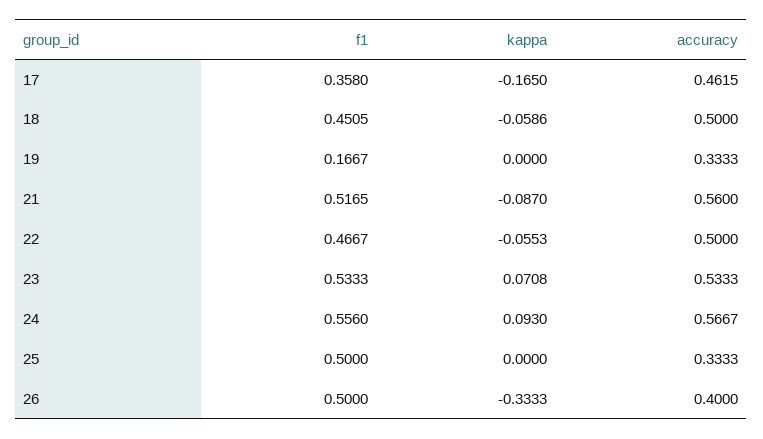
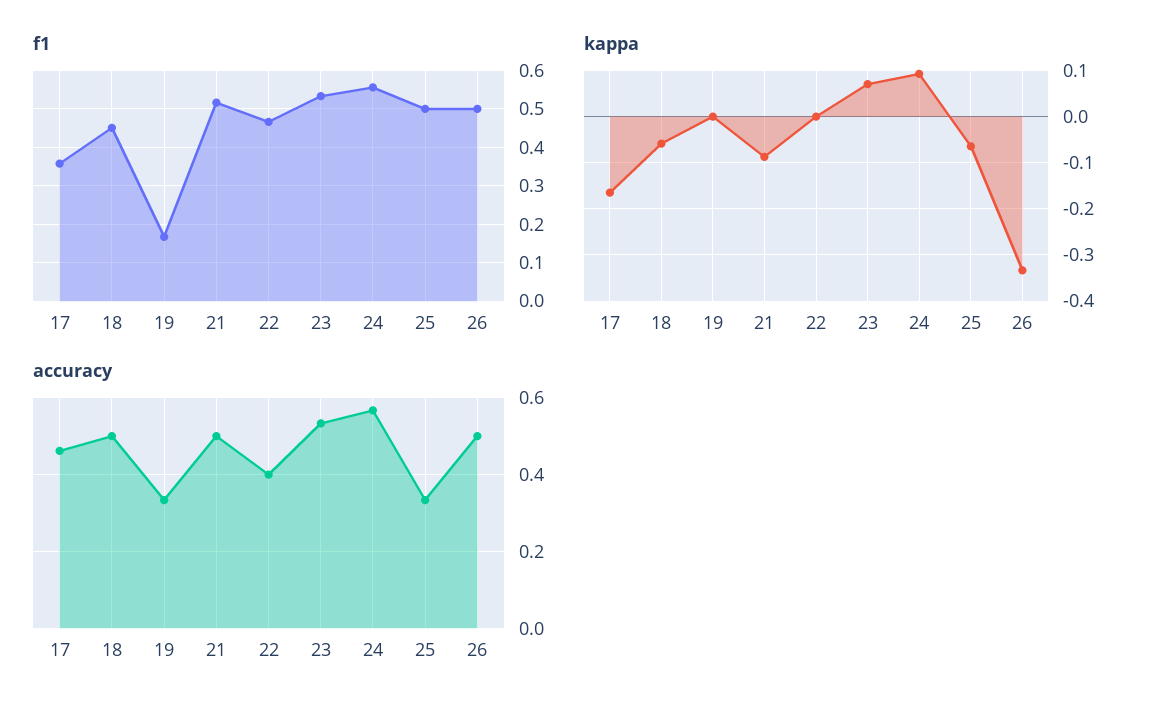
  {
    "f1": {
      "17": 0.358,
      "18": 0.4505,
      "19": 0.1667,
      "21": 0.5165,
      "22": 0.4667,
      "23": 0.5333,
      "24": 0.556,
      "25": 0.5,
      "26": 0.5
    },
    "kappa": {
      "17": -0.165,
      "18": -0.0586,
      "19": 0,
      "21": -0.087,
-     "22": -0.0553,
+     "22": 0,
      "23": 0.0708,
      "24": 0.093,
-     "25": 0,
+     "25": -0.06,
      "26": -0.3333
    },
    "accuracy": {
      "17": 0.4615,
      "18": 0.5,
      "19": 0.3333,
-     "21": 0.56,
+     "21": 0.5,
-     "22": 0.5,
+     "22": 0.4,
      "23": 0.5333,
      "24": 0.5667,
      "25": 0.3333,
-     "26": 0.4
+     "26": 0.5
    }
  }

